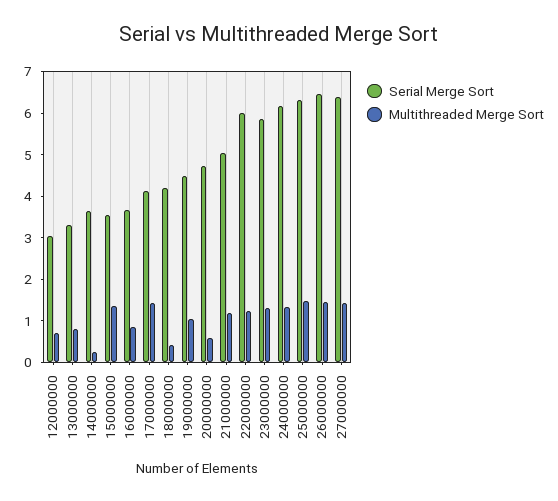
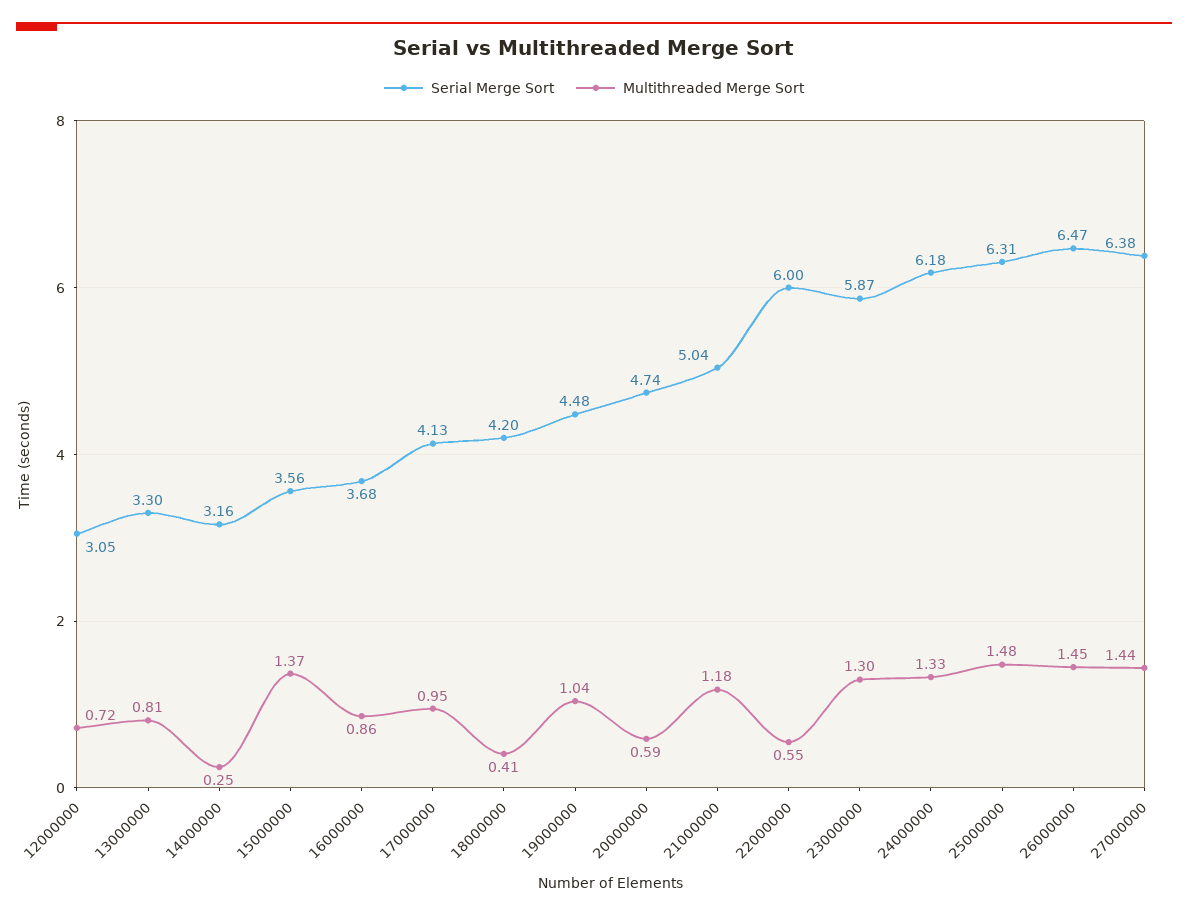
  {
    "Serial Merge Sort": {
      "12000000": 3.05,
      "13000000": 3.3,
-     "14000000": 3.6,
+     "14000000": 3.16,
      "15000000": 3.56,
      "16000000": 3.68,
      "17000000": 4.13,
      "18000000": 4.2,
      "19000000": 4.48,
      "20000000": 4.74,
      "21000000": 5.04,
      "22000000": 6,
      "23000000": 5.87,
      "24000000": 6.18,
      "25000000": 6.31,
      "26000000": 6.47,
      "27000000": 6.38
    },
    "Multithreaded Merge Sort": {
      "12000000": 0.72,
      "13000000": 0.81,
      "14000000": 0.25,
      "15000000": 1.37,
      "16000000": 0.86,
-     "17000000": 1.4,
+     "17000000": 0.95,
      "18000000": 0.41,
      "19000000": 1.04,
      "20000000": 0.59,
      "21000000": 1.18,
-     "22000000": 1.2,
+     "22000000": 0.55,
      "23000000": 1.3,
      "24000000": 1.33,
      "25000000": 1.48,
      "26000000": 1.45,
      "27000000": 1.44
    }
  }

